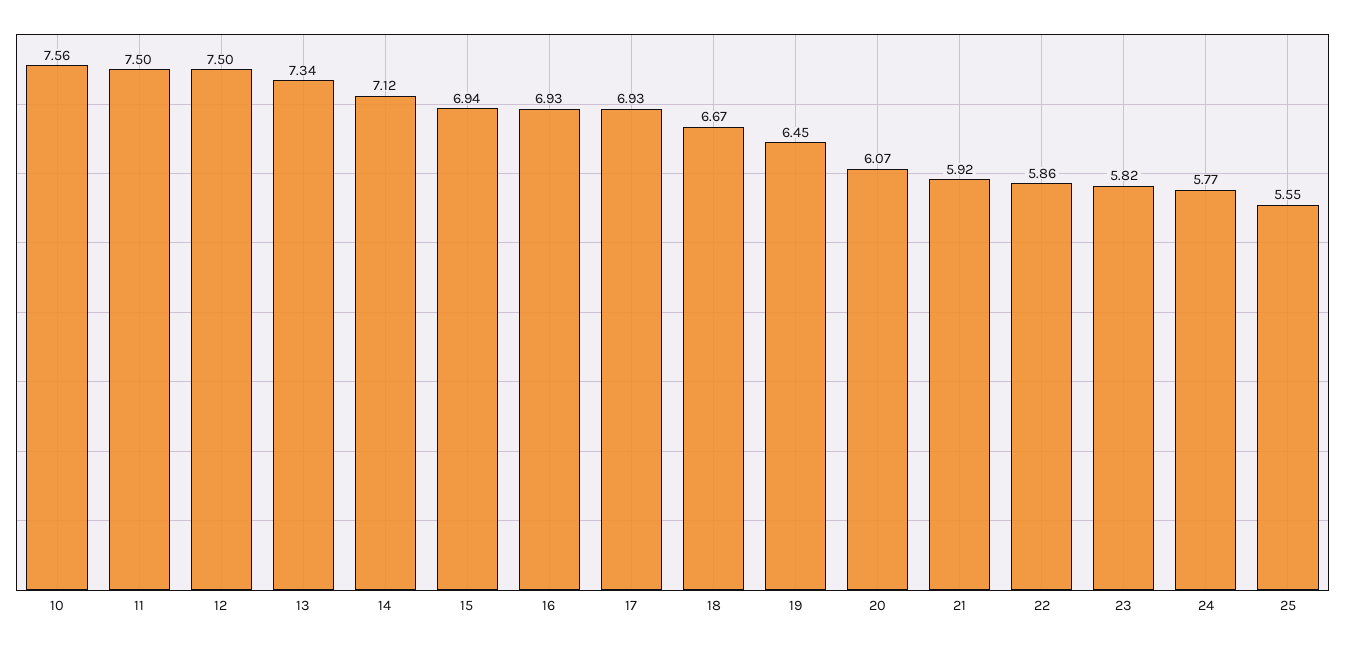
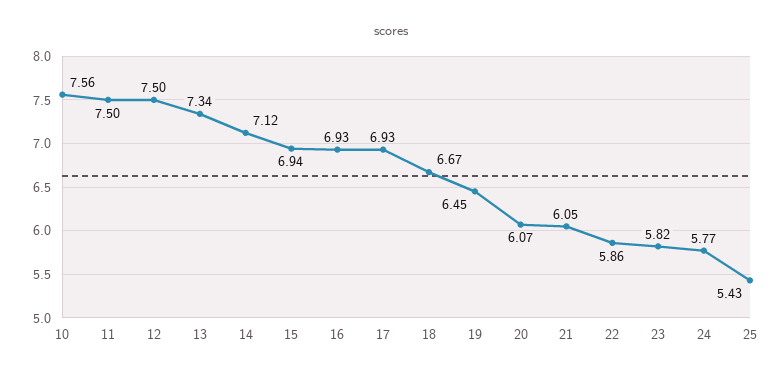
  {
    "10": 7.56,
    "11": 7.5,
    "12": 7.5,
    "13": 7.34,
    "14": 7.12,
    "15": 6.94,
    "16": 6.93,
    "17": 6.93,
    "18": 6.67,
    "19": 6.45,
    "20": 6.07,
-   "21": 5.92,
+   "21": 6.05,
    "22": 5.86,
    "23": 5.82,
    "24": 5.77,
-   "25": 5.55
+   "25": 5.43
  }

